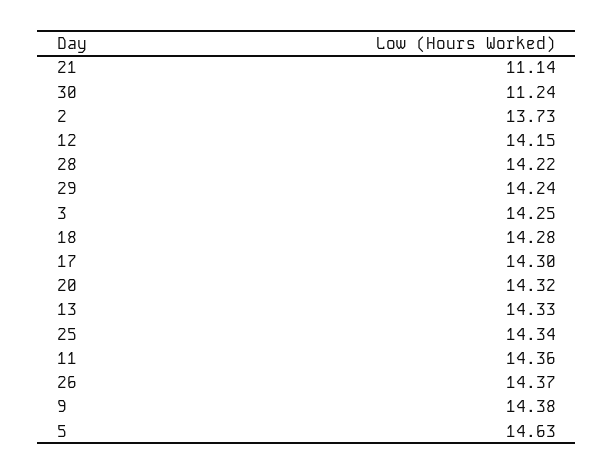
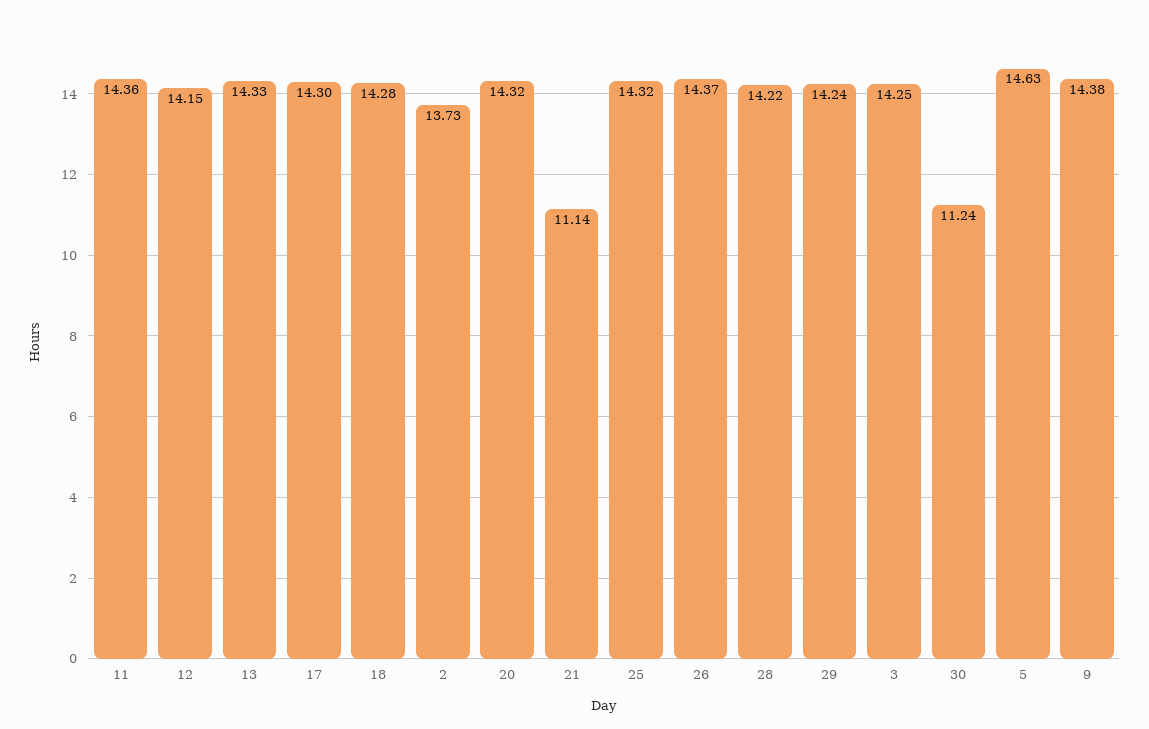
  {
    "21": 11.14,
    "30": 11.24,
    "2": 13.73,
    "12": 14.15,
    "28": 14.22,
    "29": 14.24,
    "3": 14.25,
    "18": 14.28,
    "17": 14.3,
    "20": 14.32,
    "13": 14.33,
-   "25": 14.34,
+   "25": 14.32,
    "11": 14.36,
    "26": 14.37,
    "9": 14.38,
    "5": 14.63
  }

